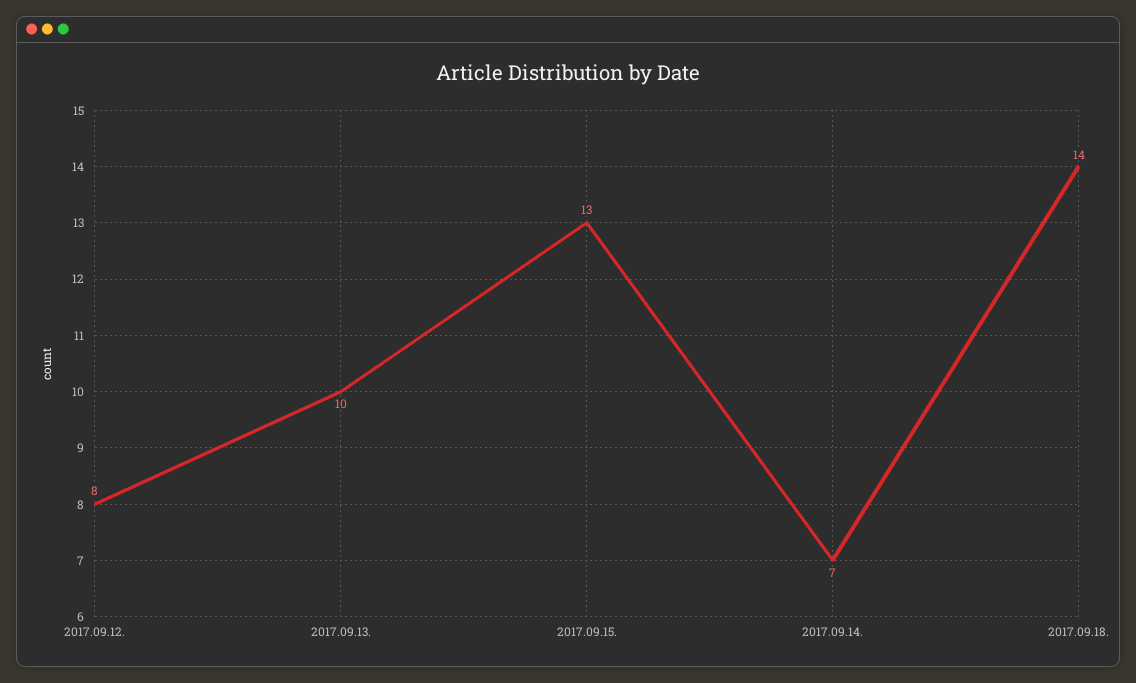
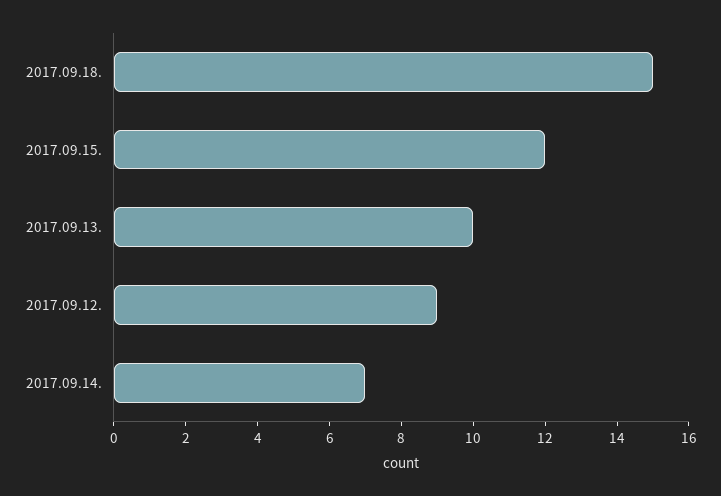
  {
-   "2017.09.12.": 8,
+   "2017.09.12.": 9,
    "2017.09.13.": 10,
-   "2017.09.15.": 13,
+   "2017.09.15.": 12,
    "2017.09.14.": 7,
-   "2017.09.18.": 14
+   "2017.09.18.": 15
  }

